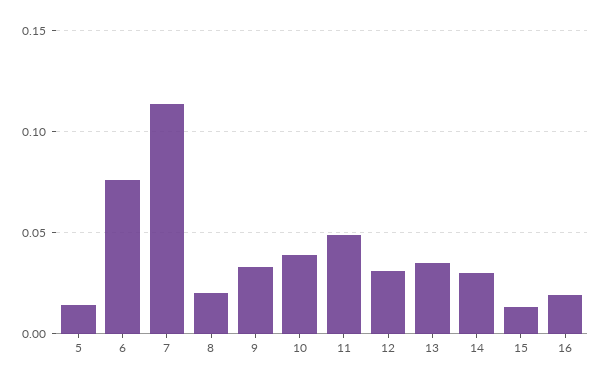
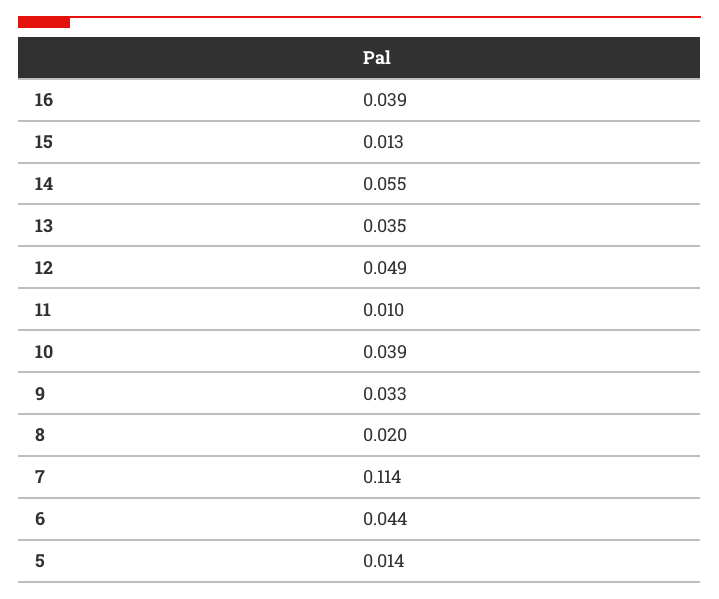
  {
    "5": 0.014,
-   "6": 0.075,
+   "6": 0.044,
    "7": 0.114,
    "8": 0.02,
    "9": 0.033,
    "10": 0.039,
-   "11": 0.05,
+   "11": 0.01,
-   "12": 0.03,
+   "12": 0.049,
    "13": 0.035,
-   "14": 0.03,
+   "14": 0.055,
    "15": 0.013,
-   "16": 0.02
+   "16": 0.039
  }

